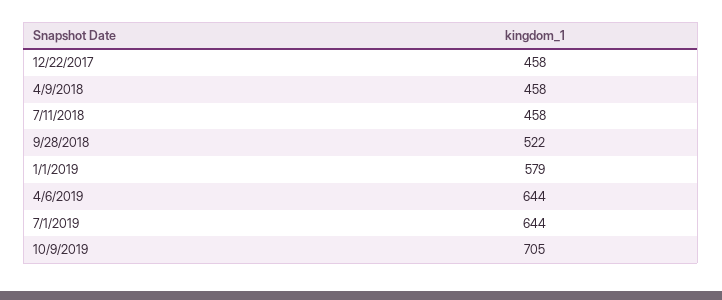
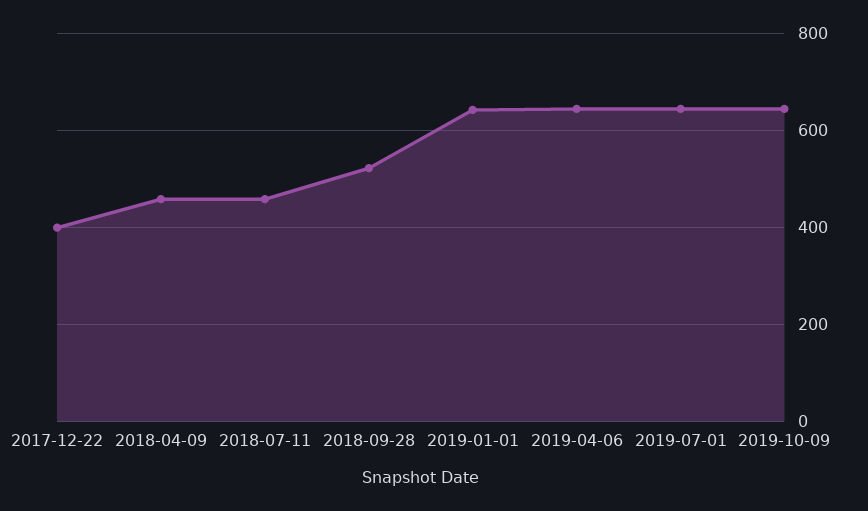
  {
-   "12/22/2017": 458,
+   "12/22/2017": 400,
    "4/9/2018": 458,
    "7/11/2018": 458,
    "9/28/2018": 522,
-   "1/1/2019": 579,
+   "1/1/2019": 640,
    "4/6/2019": 644,
    "7/1/2019": 644,
-   "10/9/2019": 705
+   "10/9/2019": 640
  }

